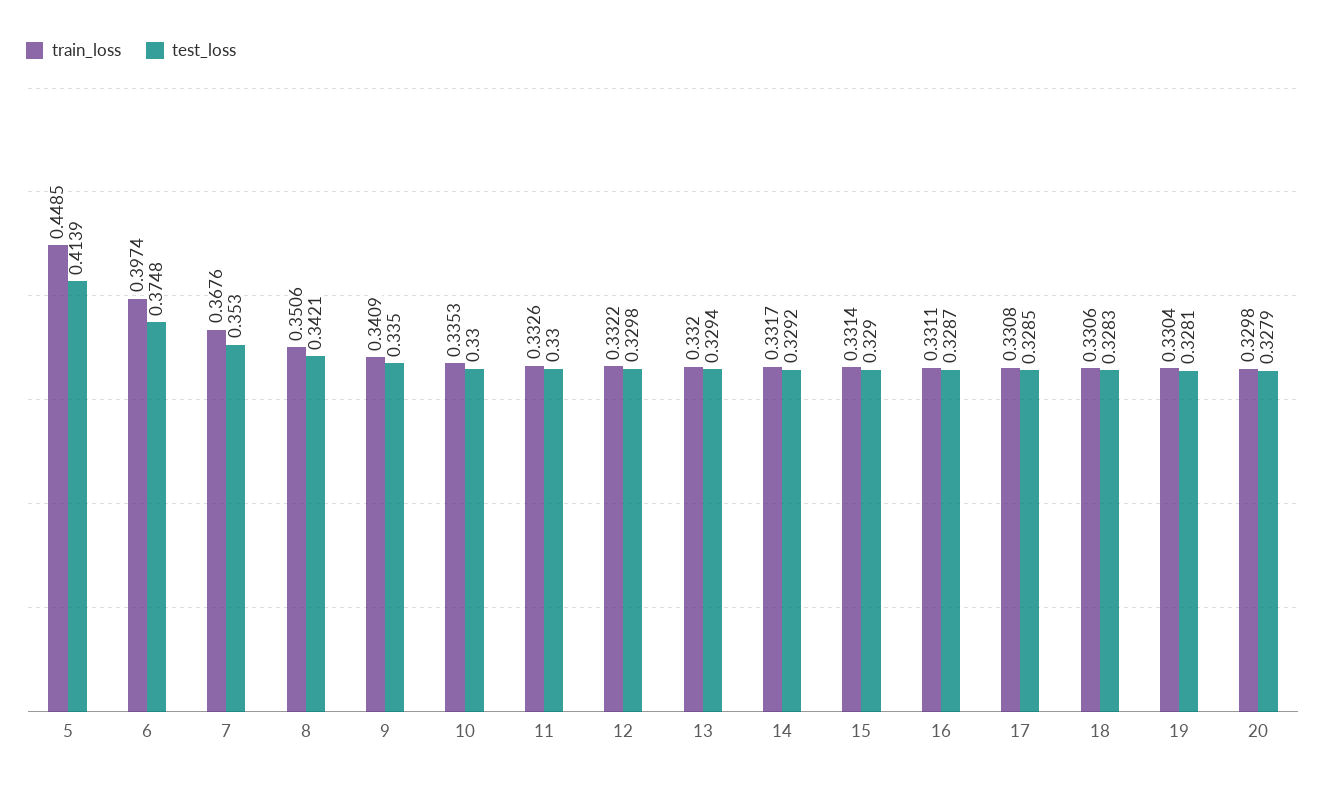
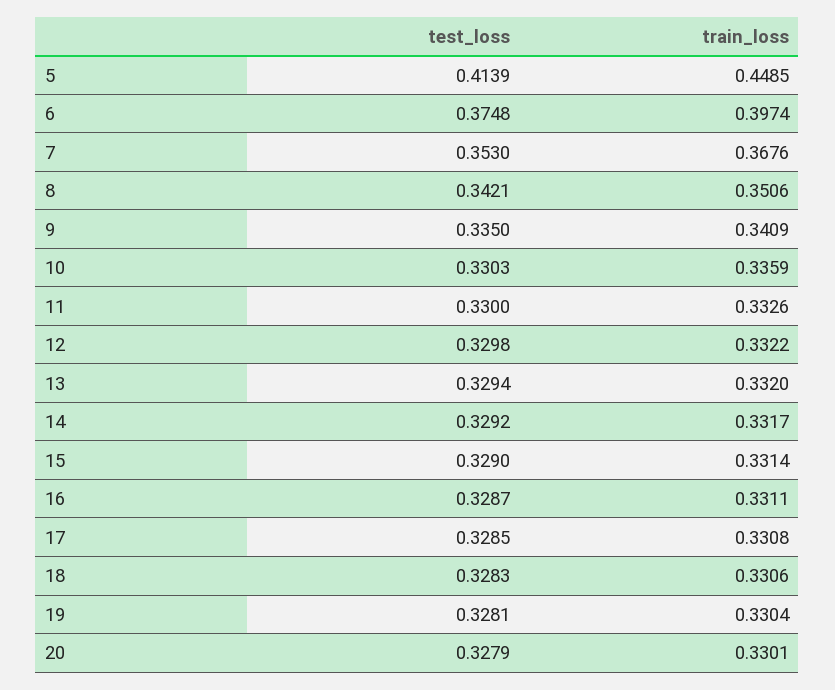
  {
    "train_loss": {
      "5": 0.4485,
      "6": 0.3974,
      "7": 0.3676,
      "8": 0.3506,
      "9": 0.3409,
-     "10": 0.3353,
+     "10": 0.3359,
      "11": 0.3326,
      "12": 0.3322,
      "13": 0.332,
      "14": 0.3317,
      "15": 0.3314,
      "16": 0.3311,
      "17": 0.3308,
      "18": 0.3306,
      "19": 0.3304,
-     "20": 0.3298
+     "20": 0.3301
    },
    "test_loss": {
      "5": 0.4139,
      "6": 0.3748,
      "7": 0.353,
      "8": 0.3421,
      "9": 0.335,
-     "10": 0.33,
+     "10": 0.3303,
      "11": 0.33,
      "12": 0.3298,
      "13": 0.3294,
      "14": 0.3292,
      "15": 0.329,
      "16": 0.3287,
      "17": 0.3285,
      "18": 0.3283,
      "19": 0.3281,
      "20": 0.3279
    }
  }

